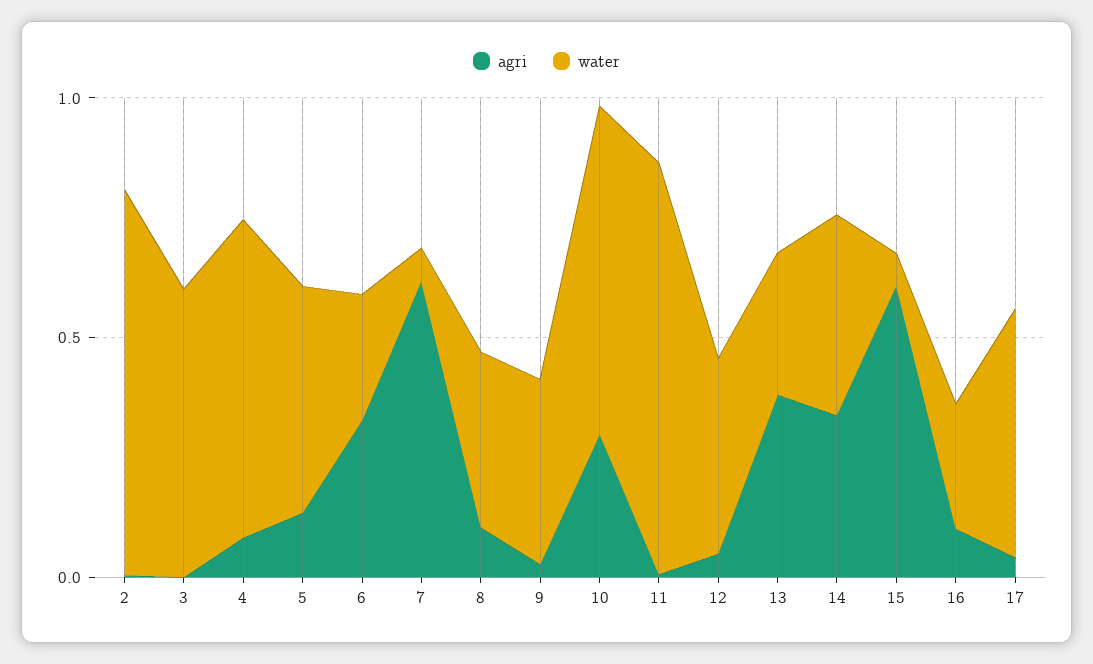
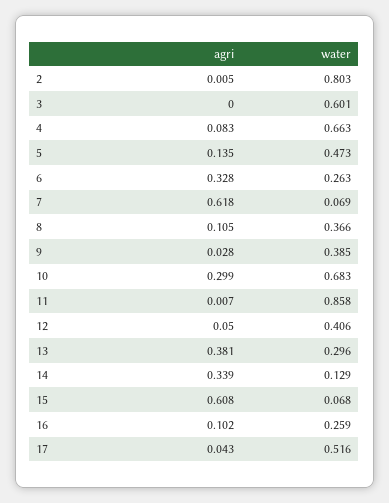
  {
    "agri": {
      "2": 0.005,
      "3": 0,
      "4": 0.083,
      "5": 0.135,
      "6": 0.328,
      "7": 0.618,
      "8": 0.105,
      "9": 0.028,
      "10": 0.299,
      "11": 0.007,
      "12": 0.05,
      "13": 0.381,
      "14": 0.339,
      "15": 0.608,
      "16": 0.102,
      "17": 0.043
    },
    "water": {
      "2": 0.803,
      "3": 0.601,
      "4": 0.663,
      "5": 0.473,
      "6": 0.263,
      "7": 0.069,
      "8": 0.366,
      "9": 0.385,
      "10": 0.683,
      "11": 0.858,
      "12": 0.406,
      "13": 0.296,
-     "14": 0.4,
+     "14": 0.129,
      "15": 0.068,
      "16": 0.259,
      "17": 0.516
    }
  }

